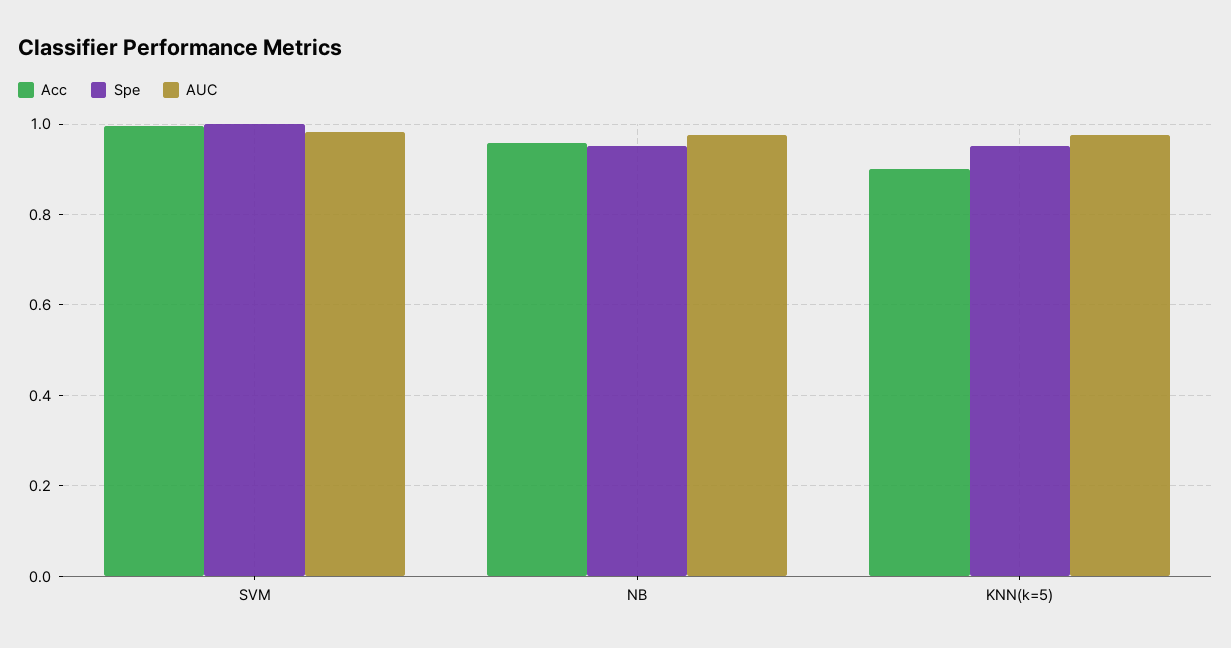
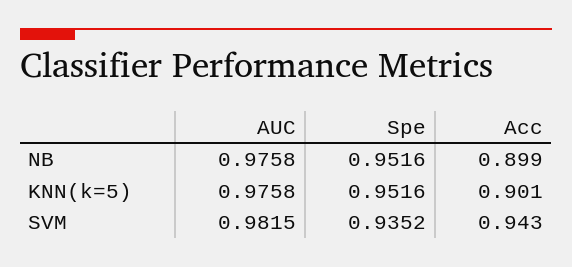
  {
    "Acc": {
-     "SVM": 1,
+     "SVM": 0.943,
-     "NB": 0.96,
+     "NB": 0.899,
      "KNN(k=5)": 0.901
    },
    "Spe": {
-     "SVM": 1,
+     "SVM": 0.9352,
      "NB": 0.9516,
      "KNN(k=5)": 0.9516
    },
    "AUC": {
      "SVM": 0.9815,
      "NB": 0.9758,
      "KNN(k=5)": 0.9758
    }
  }

